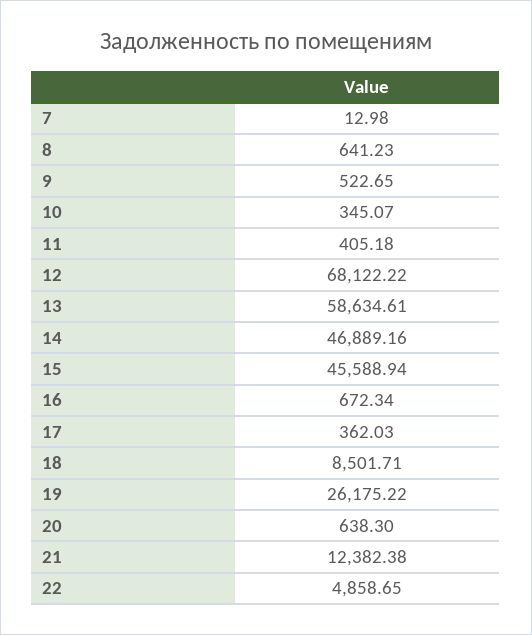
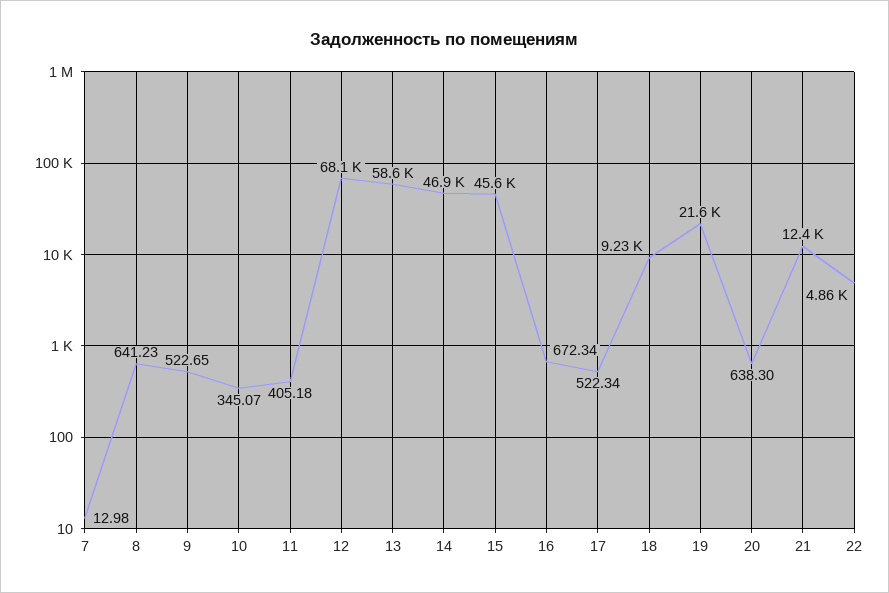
  {
    "7": 12.98,
    "8": 641.23,
    "9": 522.65,
    "10": 345.07,
    "11": 405.18,
    "12": 68122.22,
    "13": 58634.61,
    "14": 46889.16,
    "15": 45588.94,
    "16": 672.34,
-   "17": 362.03,
+   "17": 522.34,
-   "18": 8501.71,
+   "18": 9230,
-   "19": 26175.22,
+   "19": 21600,
    "20": 638.3,
    "21": 12382.38,
    "22": 4858.65
  }

